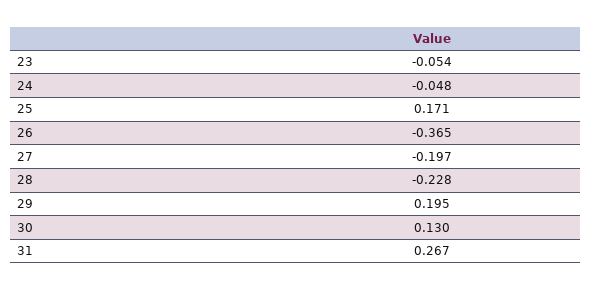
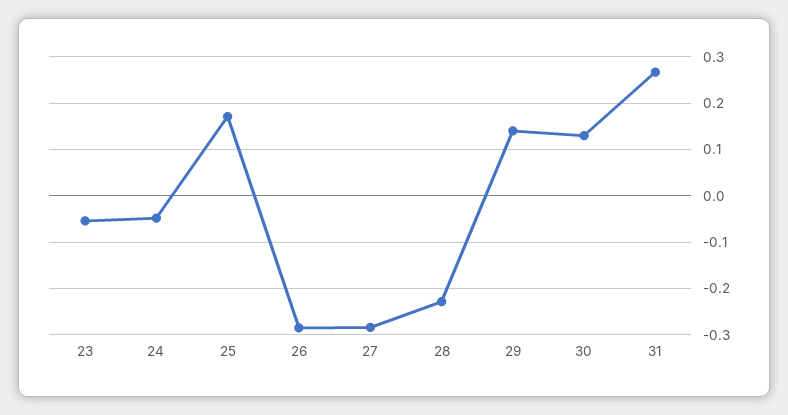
  {
    "23": -0.054,
    "24": -0.048,
    "25": 0.171,
-   "26": -0.365,
+   "26": -0.28,
-   "27": -0.197,
+   "27": -0.28,
    "28": -0.228,
-   "29": 0.195,
+   "29": 0.14,
    "30": 0.13,
    "31": 0.267
  }

